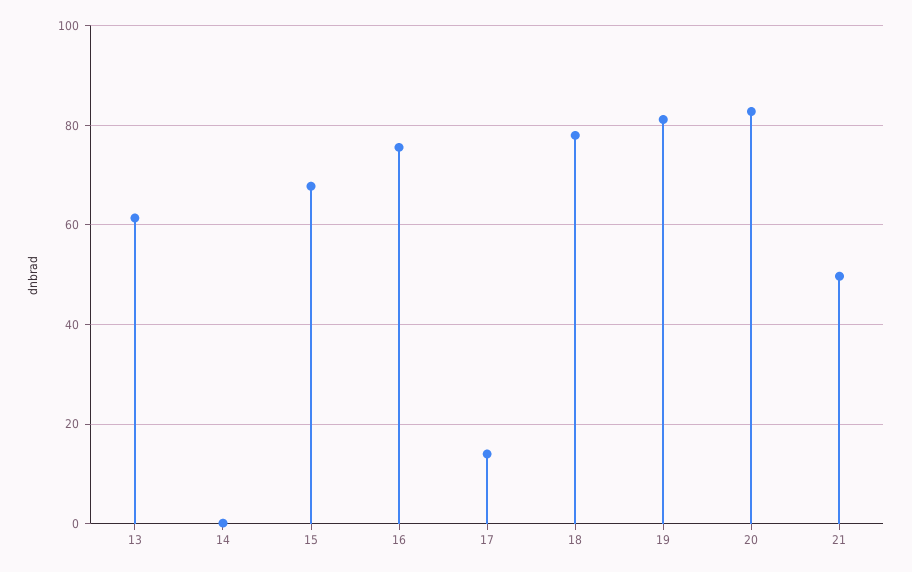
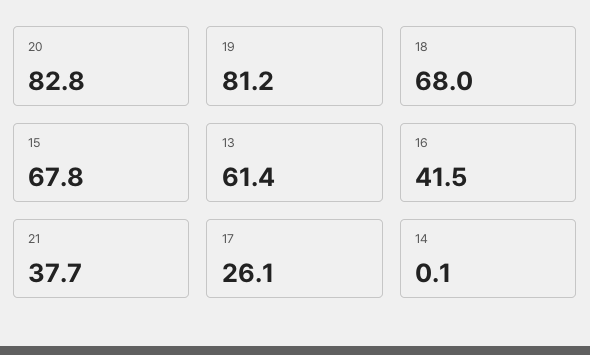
  {
    "13": 61.4,
    "14": 0.1,
    "15": 67.8,
-   "16": 76,
+   "16": 41.5,
-   "17": 14,
+   "17": 26.1,
-   "18": 78,
+   "18": 68,
    "19": 81.2,
    "20": 82.8,
-   "21": 50
+   "21": 37.7
  }

